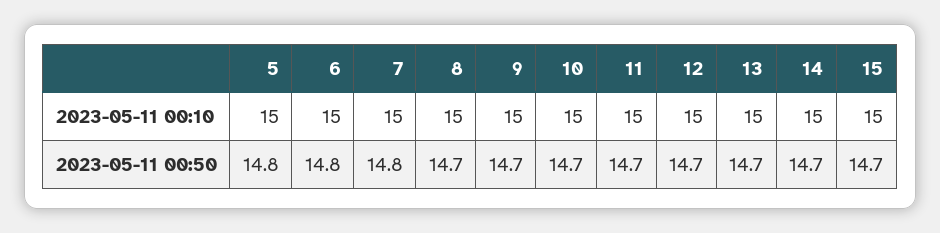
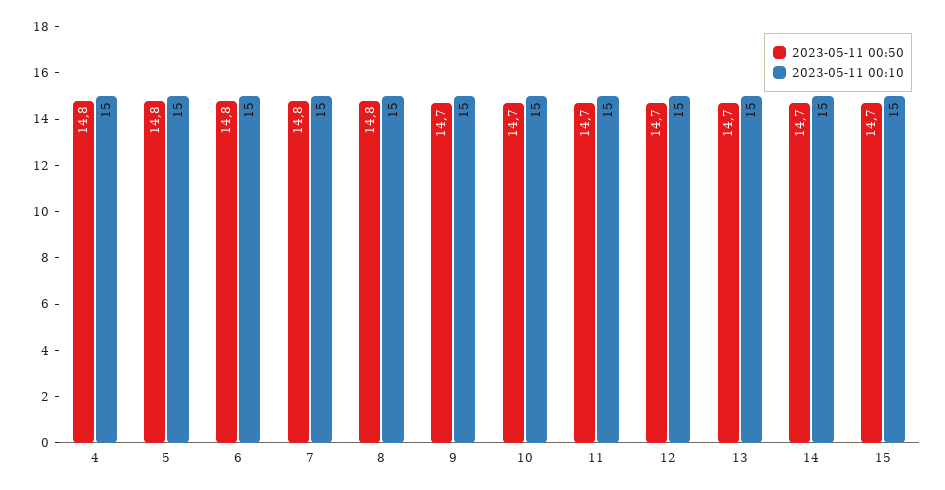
  {
    "2023-05-11 00:10": {
      "5": 15,
      "6": 15,
      "7": 15,
      "8": 15,
      "9": 15,
      "10": 15,
      "11": 15,
      "12": 15,
      "13": 15,
      "14": 15,
-     "15": 15
+     "15": 15,
+     "4": 15
    },
    "2023-05-11 00:50": {
      "5": 14.8,
      "6": 14.8,
      "7": 14.8,
-     "8": 14.7,
+     "8": 14.8,
      "9": 14.7,
      "10": 14.7,
      "11": 14.7,
      "12": 14.7,
      "13": 14.7,
      "14": 14.7,
-     "15": 14.7
+     "15": 14.7,
+     "4": 14.8
    }
  }

